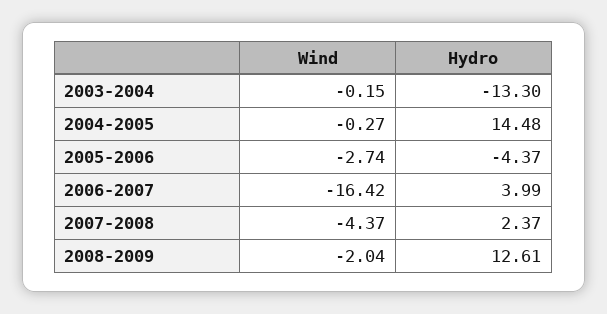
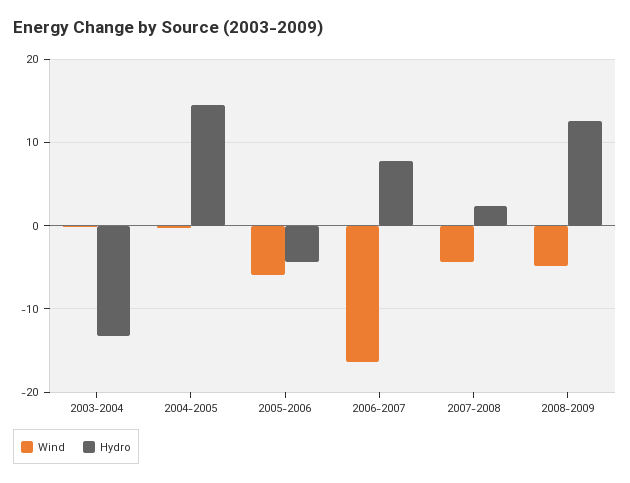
  {
    "Wind": {
      "2003-2004": -0.15,
      "2004-2005": -0.27,
-     "2005-2006": -2.74,
+     "2005-2006": -6,
      "2006-2007": -16.42,
      "2007-2008": -4.37,
-     "2008-2009": -2.04
+     "2008-2009": -5
    },
    "Hydro": {
      "2003-2004": -13.3,
      "2004-2005": 14.48,
      "2005-2006": -4.37,
-     "2006-2007": 3.99,
+     "2006-2007": 8,
      "2007-2008": 2.37,
      "2008-2009": 12.61
    }
  }

